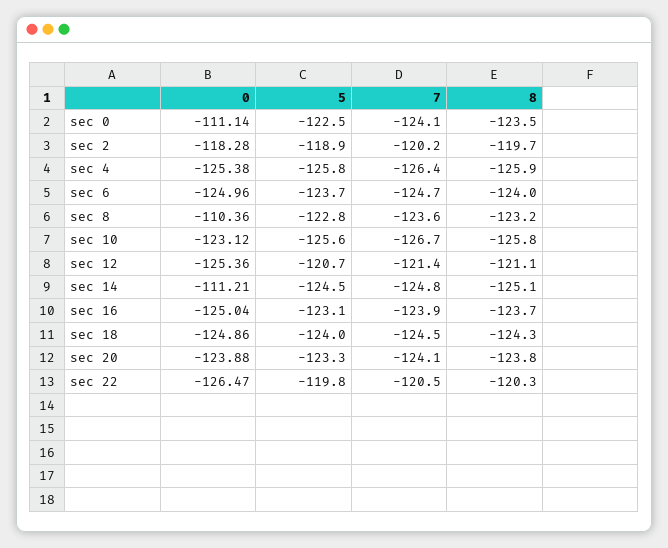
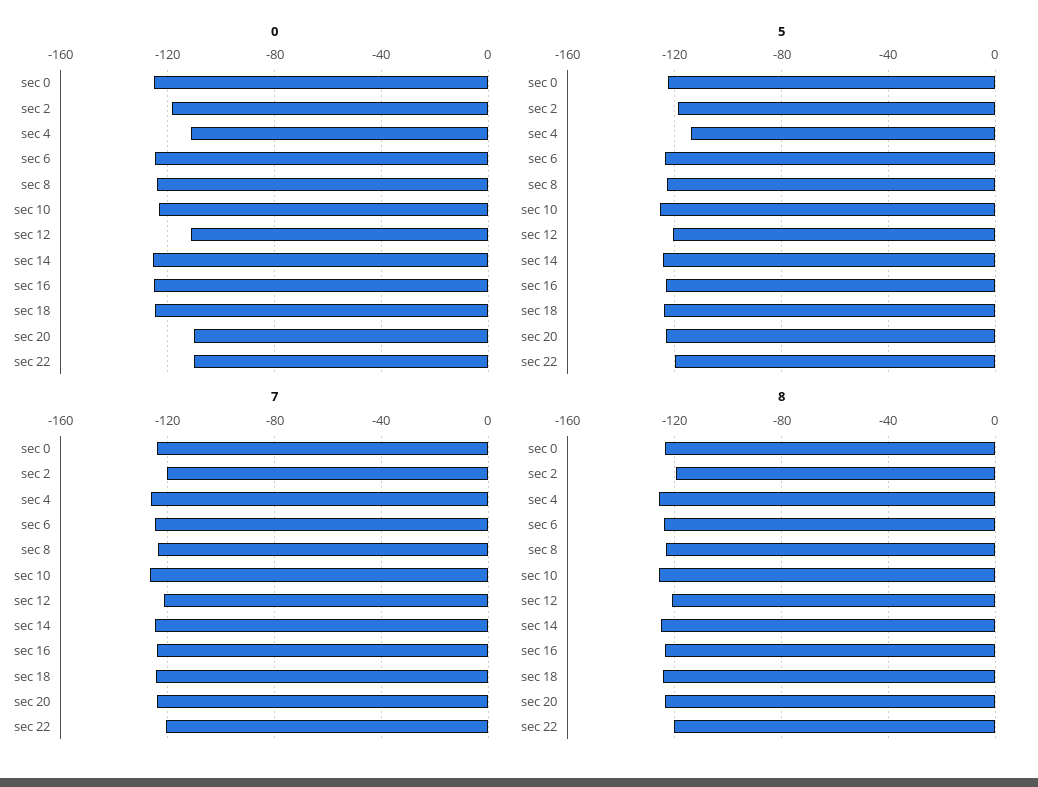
  {
    "0": {
-     "sec 0": -111.14,
+     "sec 0": -125,
      "sec 2": -118.28,
-     "sec 4": -125.38,
+     "sec 4": -110,
      "sec 6": -124.96,
-     "sec 8": -110.36,
+     "sec 8": -125,
      "sec 10": -123.12,
-     "sec 12": -125.36,
+     "sec 12": -110,
-     "sec 14": -111.21,
+     "sec 14": -125,
      "sec 16": -125.04,
      "sec 18": -124.86,
-     "sec 20": -123.88,
+     "sec 20": -110,
-     "sec 22": -126.47
+     "sec 22": -110
    },
    "5": {
      "sec 0": -122.5,
      "sec 2": -118.9,
-     "sec 4": -125.8,
+     "sec 4": -115,
      "sec 6": -123.7,
      "sec 8": -122.8,
      "sec 10": -125.6,
      "sec 12": -120.7,
      "sec 14": -124.5,
      "sec 16": -123.1,
      "sec 18": -124,
      "sec 20": -123.3,
      "sec 22": -119.8
    },
    "7": {
      "sec 0": -124.1,
      "sec 2": -120.2,
      "sec 4": -126.4,
      "sec 6": -124.7,
      "sec 8": -123.6,
      "sec 10": -126.7,
      "sec 12": -121.4,
      "sec 14": -124.8,
      "sec 16": -123.9,
      "sec 18": -124.5,
      "sec 20": -124.1,
      "sec 22": -120.5
    },
    "8": {
      "sec 0": -123.5,
      "sec 2": -119.7,
      "sec 4": -125.9,
      "sec 6": -124,
      "sec 8": -123.2,
      "sec 10": -125.8,
      "sec 12": -121.1,
      "sec 14": -125.1,
      "sec 16": -123.7,
      "sec 18": -124.3,
      "sec 20": -123.8,
      "sec 22": -120.3
    }
  }

